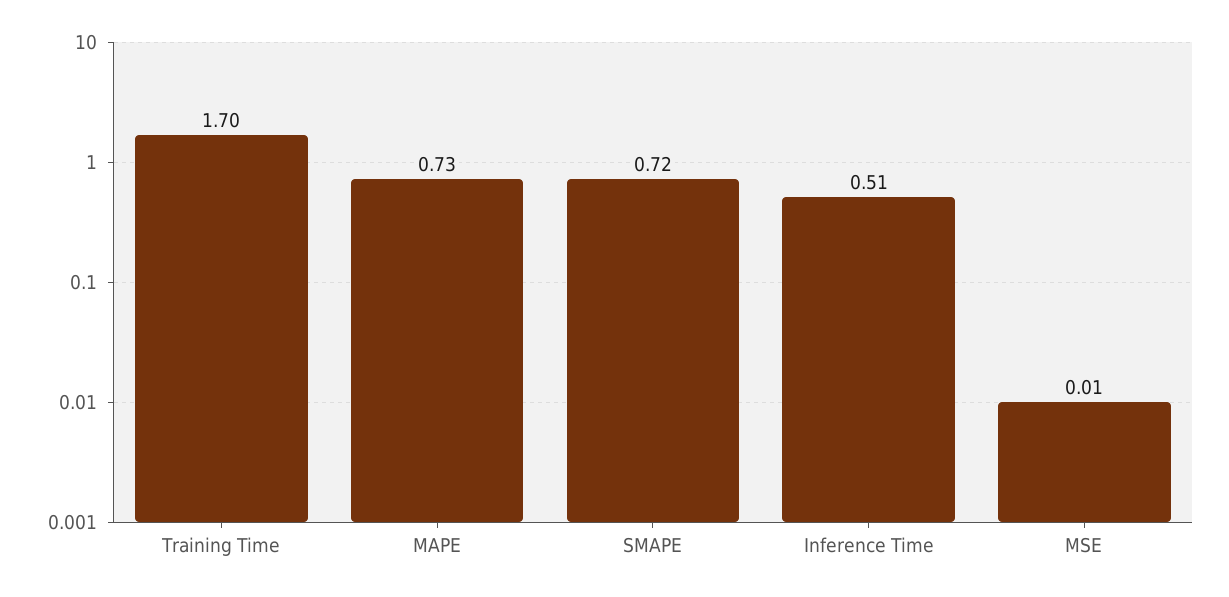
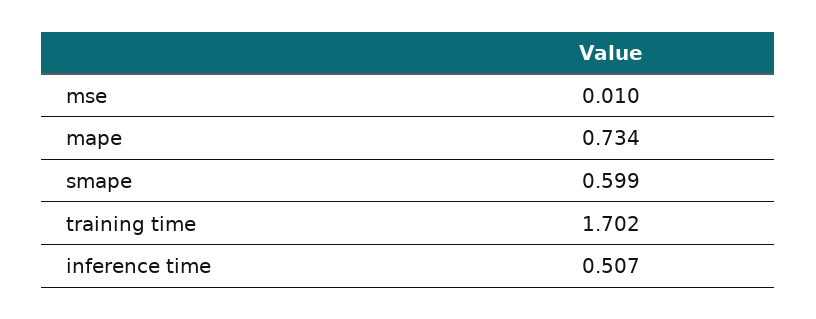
  {
    "Training Time": 1.702,
    "MAPE": 0.734,
-   "SMAPE": 0.72,
+   "SMAPE": 0.599,
    "Inference Time": 0.507,
    "MSE": 0.01
  }

